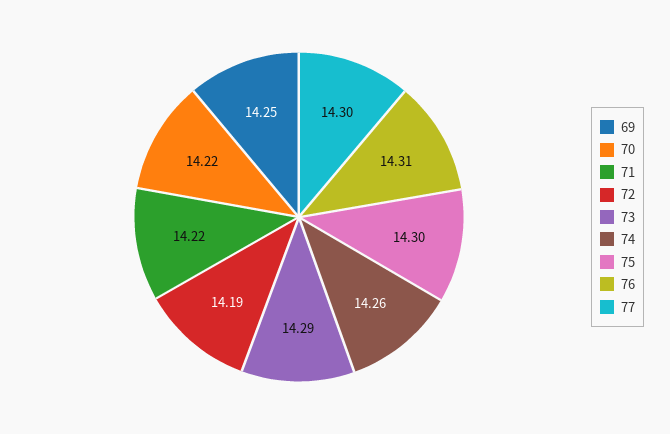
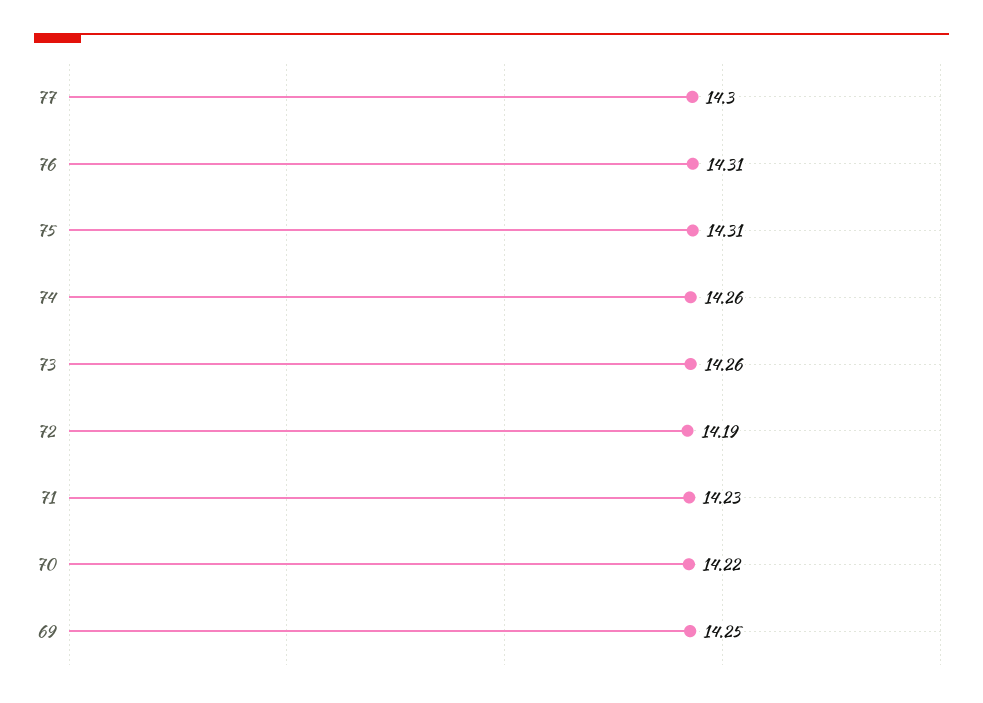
  {
    "69": 14.25,
    "70": 14.22,
-   "71": 14.22,
+   "71": 14.23,
    "72": 14.19,
-   "73": 14.29,
+   "73": 14.26,
    "74": 14.26,
-   "75": 14.3,
+   "75": 14.31,
    "76": 14.31,
    "77": 14.3
  }

